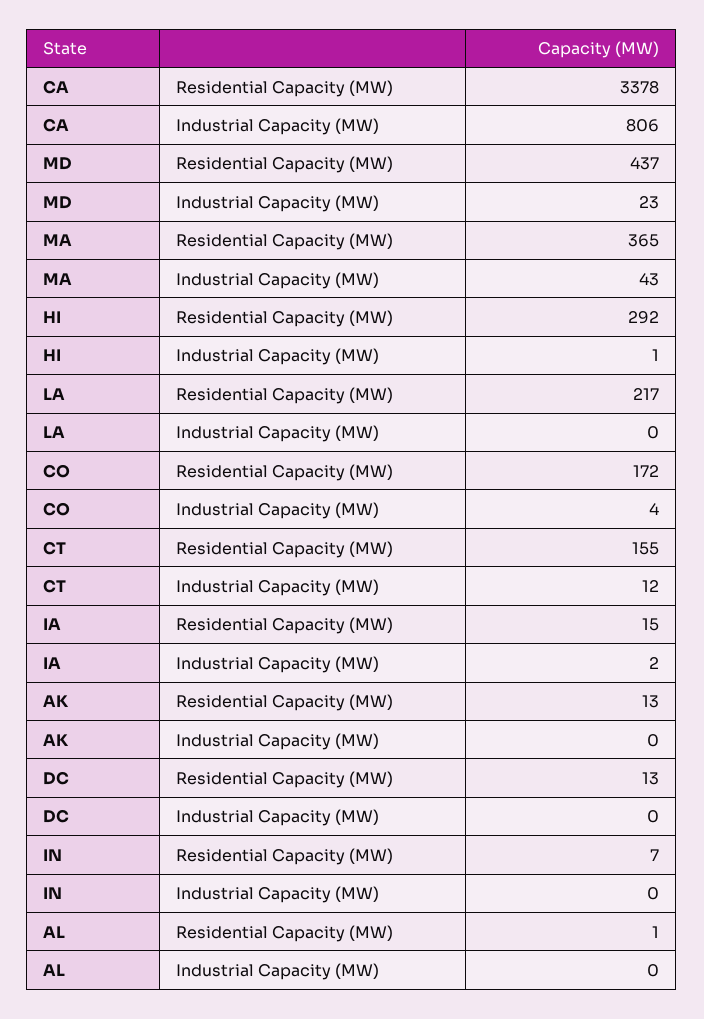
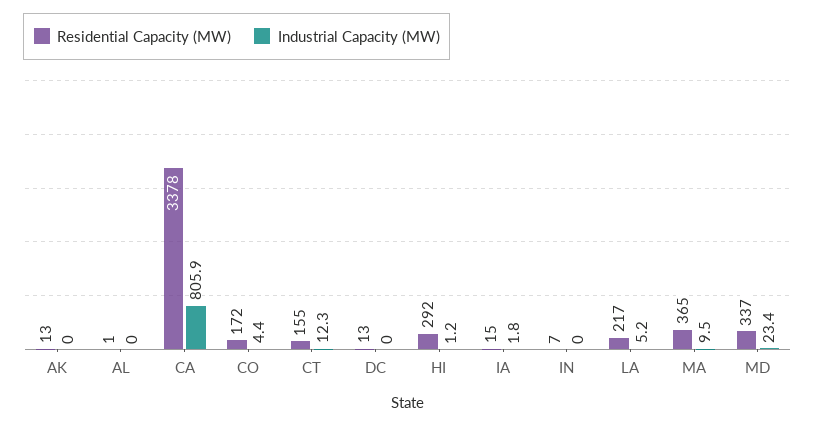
  {
    "Residential Capacity (MW)": {
      "CA": 3378,
-     "MD": 437,
+     "MD": 337,
      "MA": 365,
      "HI": 292,
      "LA": 217,
      "CO": 172,
      "CT": 155,
      "IA": 15,
      "AK": 13,
      "DC": 13,
      "IN": 7,
      "AL": 1
    },
    "Industrial Capacity (MW)": {
      "CA": 805.9,
      "MD": 23.4,
-     "MA": 43,
+     "MA": 9.5,
      "HI": 1.2,
-     "LA": 0,
+     "LA": 5.2,
      "CO": 4.4,
      "CT": 12.3,
      "IA": 1.8,
      "AK": 0,
      "DC": 0,
      "IN": 0,
      "AL": 0
    }
  }

